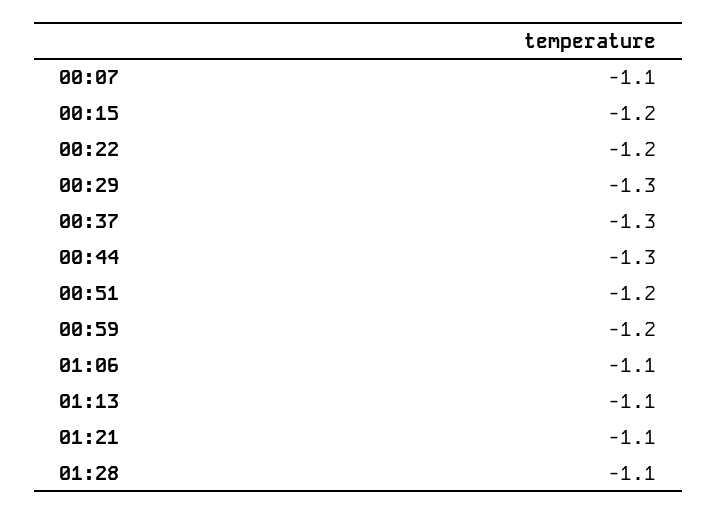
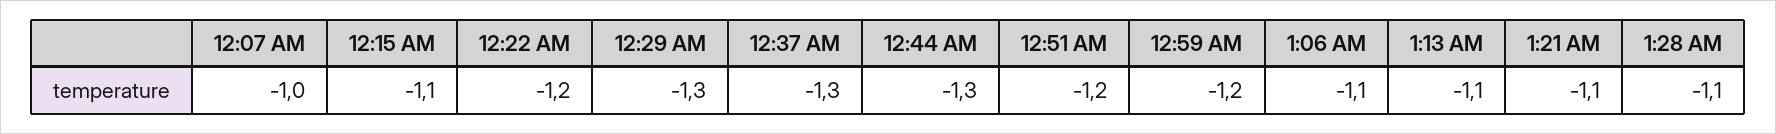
  {
-   "00:07": -1.1,
+   "00:07": -1,
-   "00:15": -1.2,
+   "00:15": -1.1,
    "00:22": -1.2,
    "00:29": -1.3,
    "00:37": -1.3,
    "00:44": -1.3,
    "00:51": -1.2,
    "00:59": -1.2,
    "01:06": -1.1,
    "01:13": -1.1,
    "01:21": -1.1,
    "01:28": -1.1
  }

